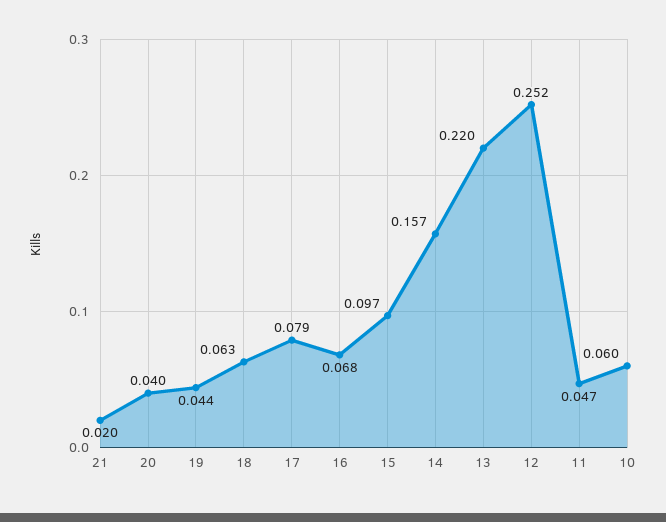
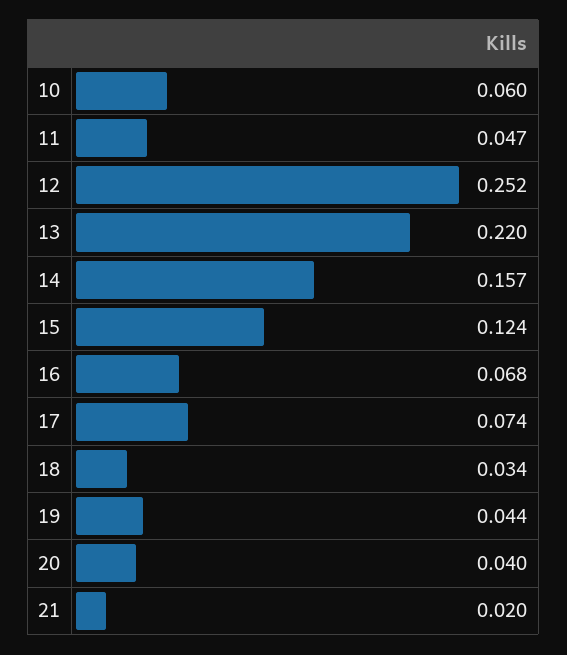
  {
    "21": 0.02,
    "20": 0.04,
    "19": 0.044,
-   "18": 0.063,
+   "18": 0.034,
-   "17": 0.079,
+   "17": 0.074,
    "16": 0.068,
-   "15": 0.097,
+   "15": 0.124,
    "14": 0.157,
    "13": 0.22,
    "12": 0.252,
    "11": 0.047,
    "10": 0.06
  }

